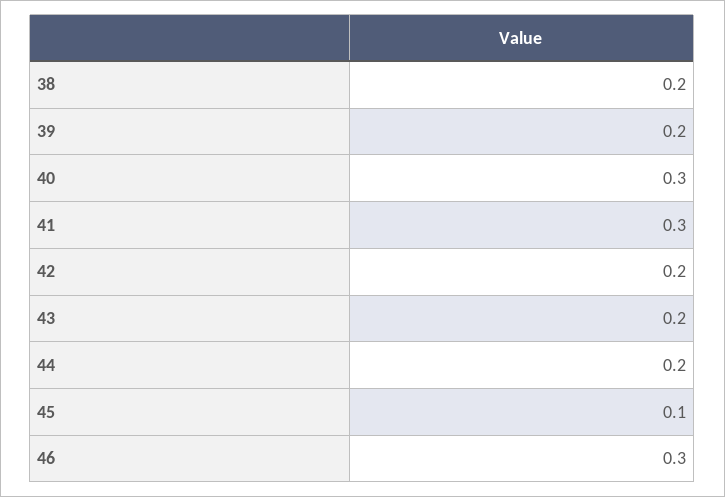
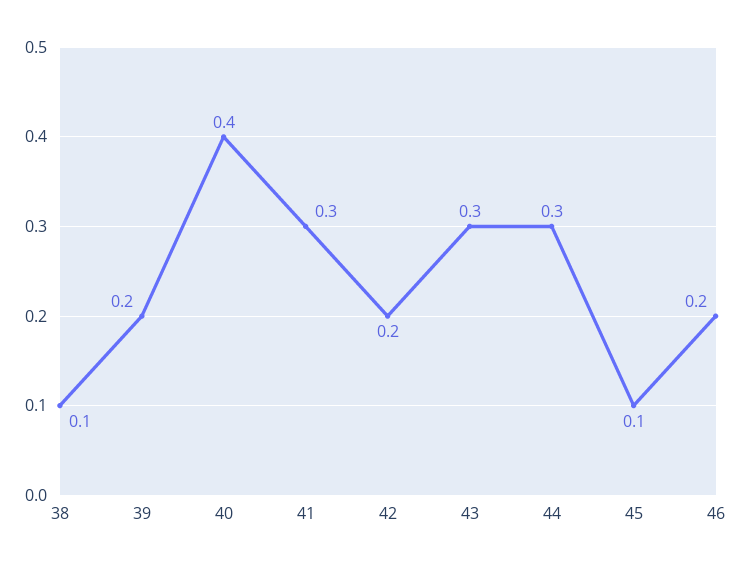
  {
-   "38": 0.2,
+   "38": 0.1,
    "39": 0.2,
-   "40": 0.3,
+   "40": 0.4,
    "41": 0.3,
    "42": 0.2,
-   "43": 0.2,
+   "43": 0.3,
-   "44": 0.2,
+   "44": 0.3,
    "45": 0.1,
-   "46": 0.3
+   "46": 0.2
  }

